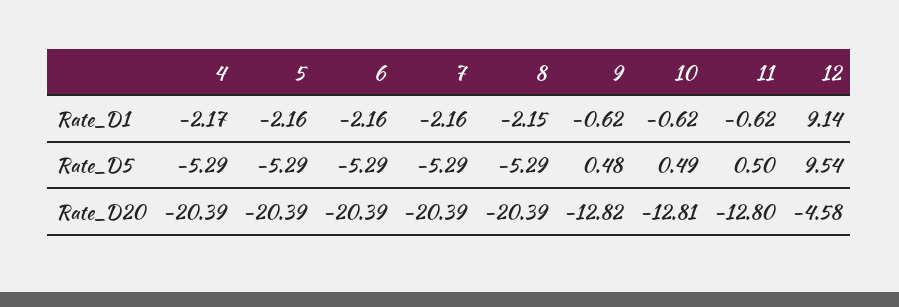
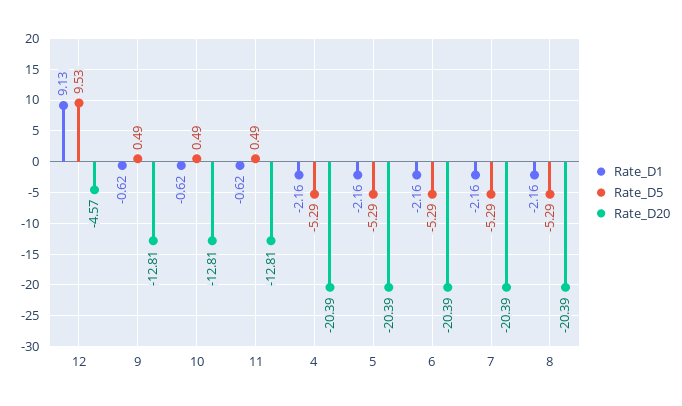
  {
    "Rate_D1": {
-     "4": -2.17,
+     "4": -2.16,
      "5": -2.16,
      "6": -2.16,
      "7": -2.16,
-     "8": -2.15,
+     "8": -2.16,
      "9": -0.62,
      "10": -0.62,
      "11": -0.62,
-     "12": 9.14
+     "12": 9.13
    },
    "Rate_D5": {
      "4": -5.29,
      "5": -5.29,
      "6": -5.29,
      "7": -5.29,
      "8": -5.29,
-     "9": 0.48,
+     "9": 0.49,
      "10": 0.49,
-     "11": 0.5,
+     "11": 0.49,
-     "12": 9.54
+     "12": 9.53
    },
    "Rate_D20": {
      "4": -20.39,
      "5": -20.39,
      "6": -20.39,
      "7": -20.39,
      "8": -20.39,
-     "9": -12.82,
+     "9": -12.81,
      "10": -12.81,
-     "11": -12.8,
+     "11": -12.81,
-     "12": -4.58
+     "12": -4.57
    }
  }

